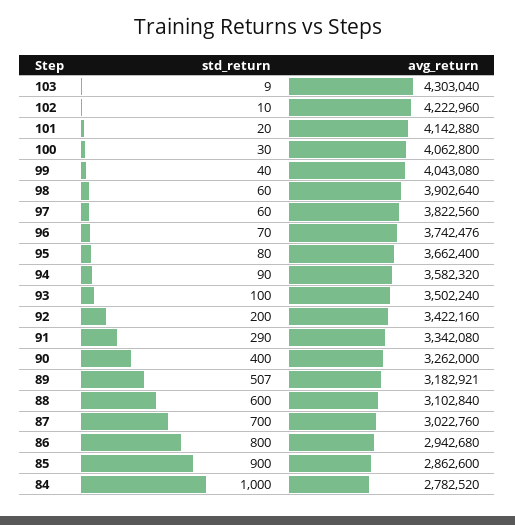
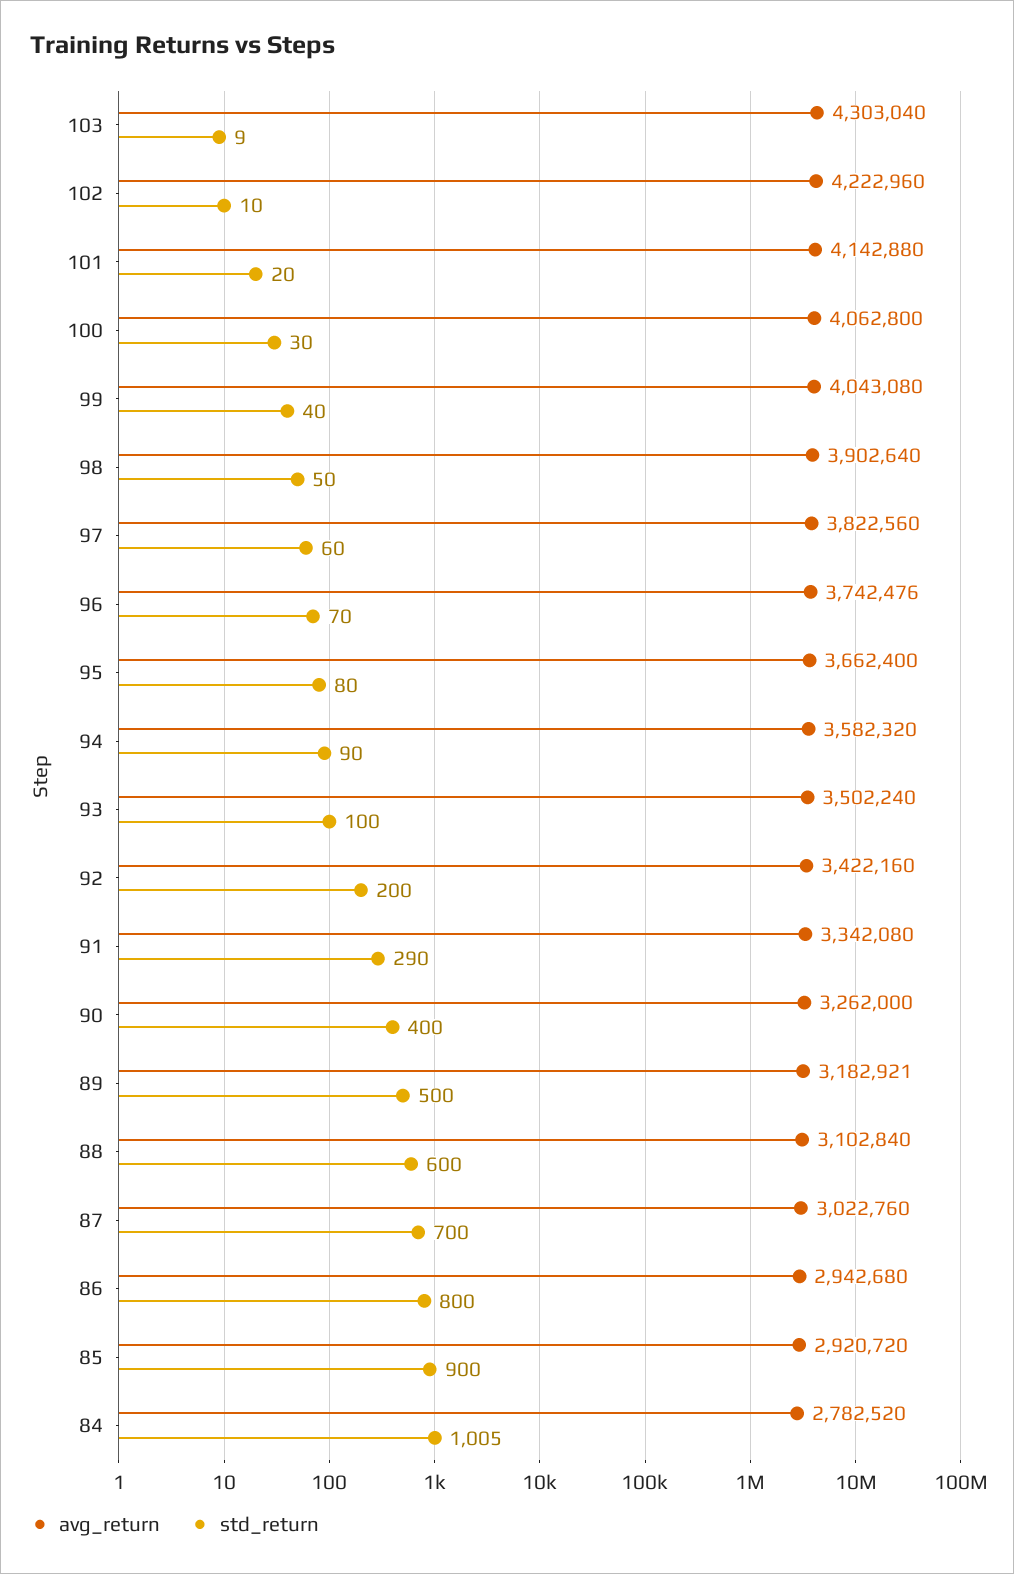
  {
    "std_return": {
      "103": 9,
      "102": 10,
      "101": 20,
      "100": 30,
      "99": 40,
-     "98": 60,
+     "98": 50,
      "97": 60,
      "96": 70,
      "95": 80,
      "94": 90,
      "93": 100,
      "92": 200,
      "91": 290,
      "90": 400,
-     "89": 507,
+     "89": 500,
      "88": 600,
      "87": 700,
      "86": 800,
      "85": 900,
-     "84": 1000
+     "84": 1005
    },
    "avg_return": {
      "103": 4303040,
      "102": 4222960,
      "101": 4142880,
      "100": 4062800,
      "99": 4043080,
      "98": 3902640,
      "97": 3822560,
      "96": 3742476,
      "95": 3662400,
      "94": 3582320,
      "93": 3502240,
      "92": 3422160,
      "91": 3342080,
      "90": 3262000,
      "89": 3182921,
      "88": 3102840,
      "87": 3022760,
      "86": 2942680,
-     "85": 2862600,
+     "85": 2920720,
      "84": 2782520
    }
  }

